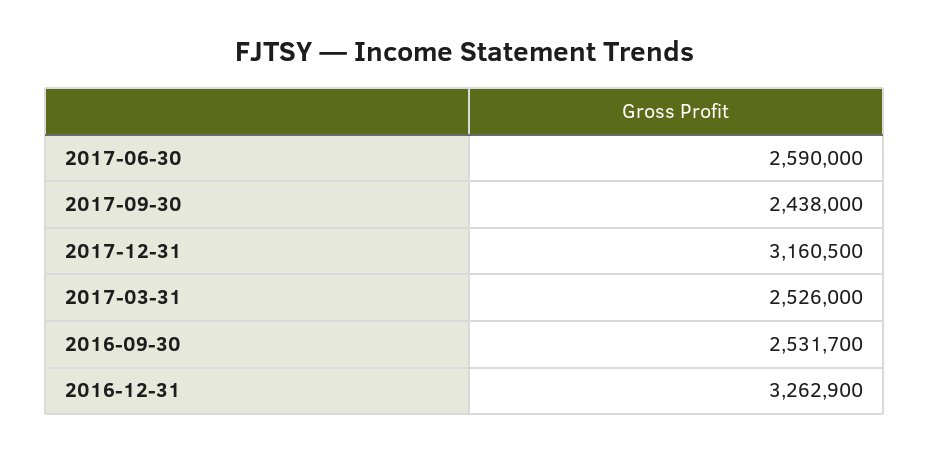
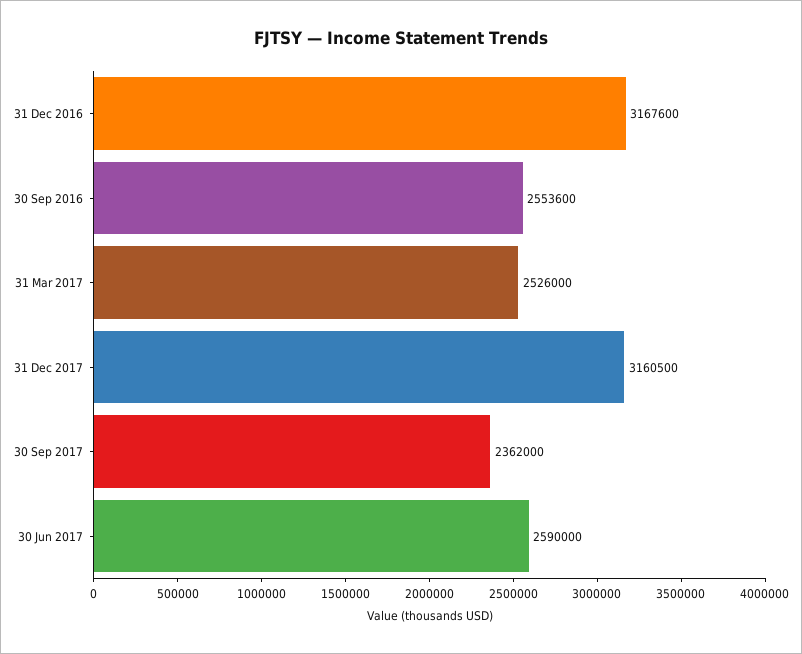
  {
    "2017-06-30": 2590000,
-   "2017-09-30": 2438000,
+   "2017-09-30": 2362000,
    "2017-12-31": 3160500,
    "2017-03-31": 2526000,
-   "2016-09-30": 2531700,
+   "2016-09-30": 2553600,
-   "2016-12-31": 3262900
+   "2016-12-31": 3167600
  }

